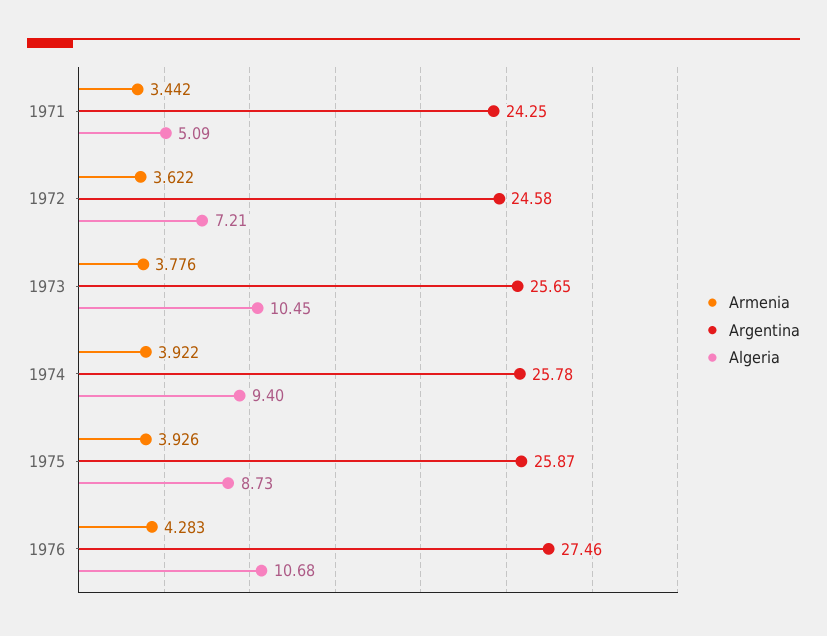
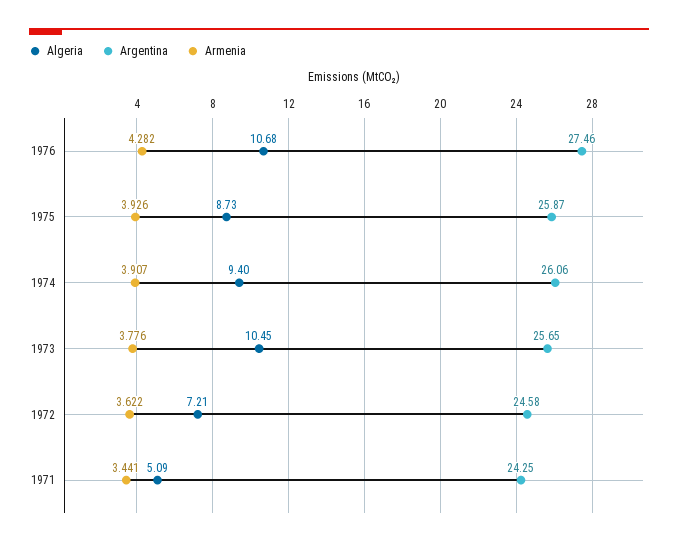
  {
    "Armenia": {
-     "1971": 3.442,
+     "1971": 3.441,
      "1972": 3.622,
      "1973": 3.776,
-     "1974": 3.922,
+     "1974": 3.907,
      "1975": 3.926,
-     "1976": 4.283
+     "1976": 4.282
    },
    "Argentina": {
      "1971": 24.25,
      "1972": 24.58,
      "1973": 25.65,
-     "1974": 25.78,
+     "1974": 26.06,
      "1975": 25.87,
      "1976": 27.46
    },
    "Algeria": {
      "1971": 5.09,
      "1972": 7.21,
      "1973": 10.45,
      "1974": 9.4,
      "1975": 8.73,
      "1976": 10.68
    }
  }

